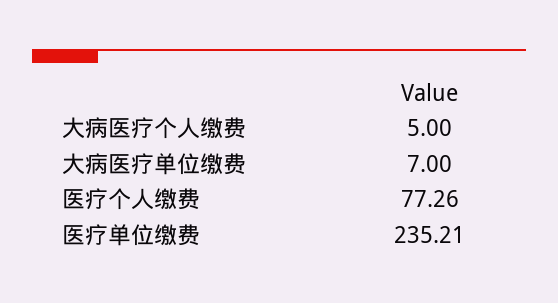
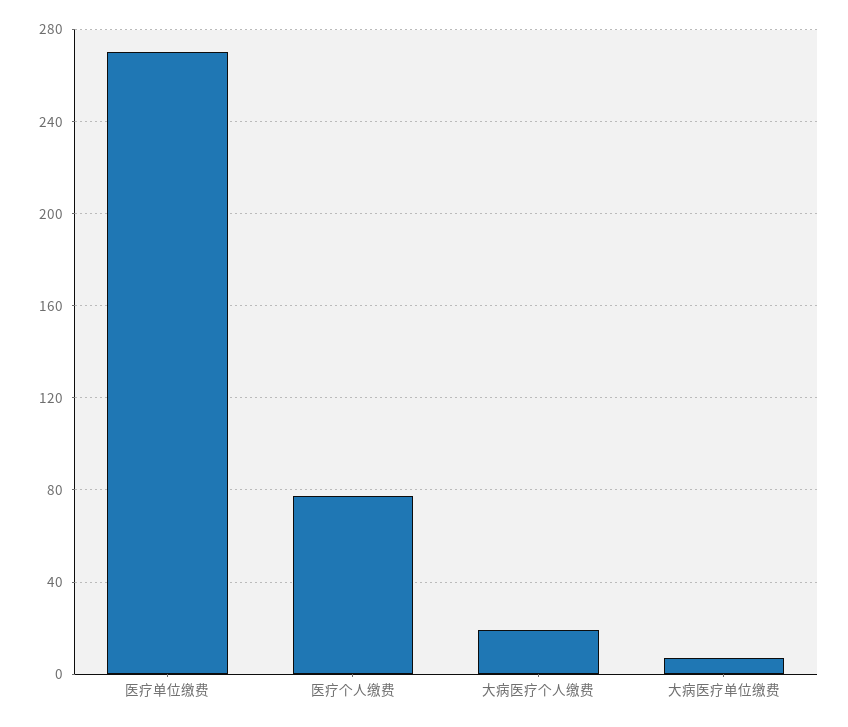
  {
-   "大病医疗个人缴费": 5,
+   "大病医疗个人缴费": 20,
    "大病医疗单位缴费": 7,
    "医疗个人缴费": 77.26,
-   "医疗单位缴费": 235.21
+   "医疗单位缴费": 270
  }

